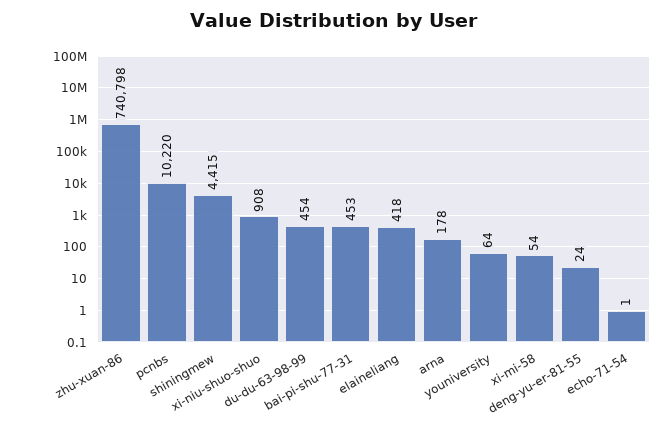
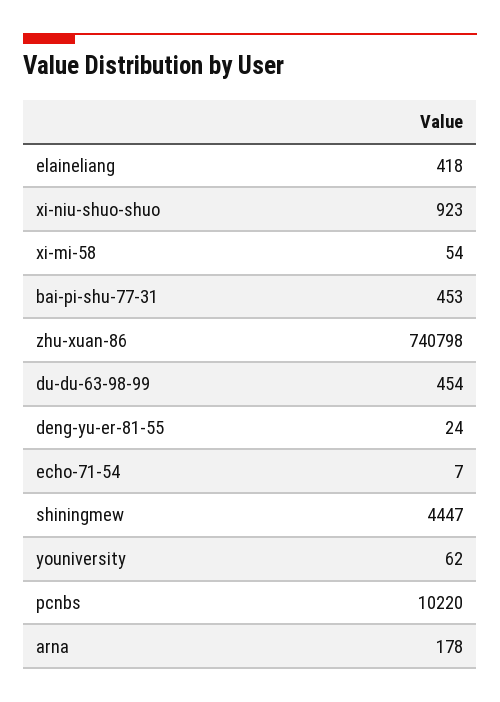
  {
    "zhu-xuan-86": 740798,
    "pcnbs": 10220,
-   "shiningmew": 4415,
+   "shiningmew": 4447,
-   "xi-niu-shuo-shuo": 908,
+   "xi-niu-shuo-shuo": 923,
    "du-du-63-98-99": 454,
    "bai-pi-shu-77-31": 453,
    "elaineliang": 418,
    "arna": 178,
-   "youniversity": 64,
+   "youniversity": 62,
    "xi-mi-58": 54,
    "deng-yu-er-81-55": 24,
-   "echo-71-54": 1
+   "echo-71-54": 7
  }

